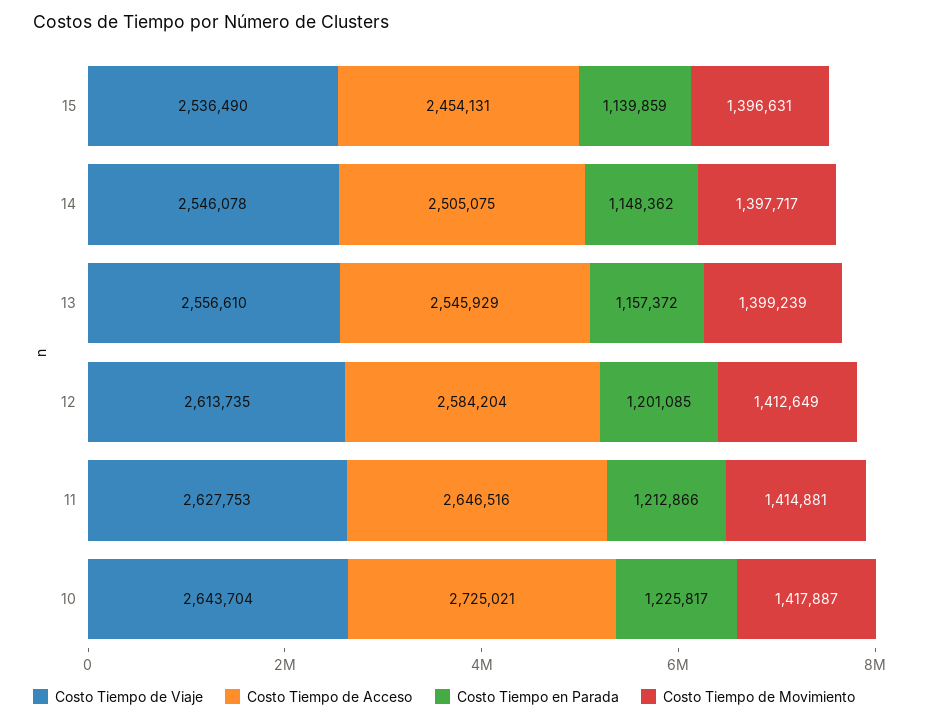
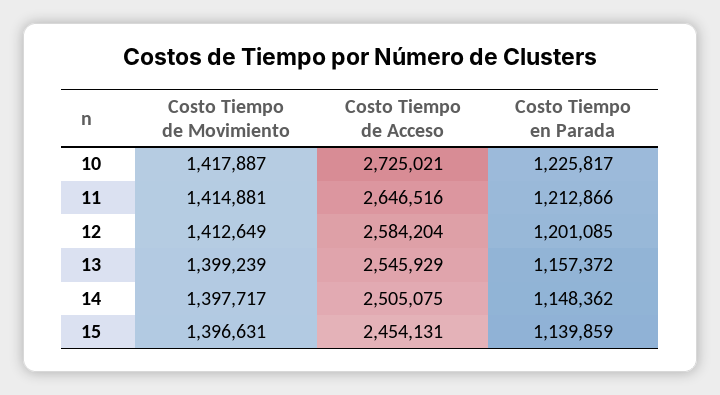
  {
-   "Costo Tiempo de Viaje": {
-     "15": 2536490,
-     "14": 2546078,
-     "13": 2556610,
-     "12": 2613735,
-     "11": 2627753,
-     "10": 2643704
-   },
    "Costo Tiempo de Acceso": {
      "15": 2454131,
      "14": 2505075,
      "13": 2545929,
      "12": 2584204,
      "11": 2646516,
      "10": 2725021
    },
    "Costo Tiempo en Parada": {
      "15": 1139859,
      "14": 1148362,
      "13": 1157372,
      "12": 1201085,
      "11": 1212866,
      "10": 1225817
    },
    "Costo Tiempo de Movimiento": {
      "15": 1396631,
      "14": 1397717,
      "13": 1399239,
      "12": 1412649,
      "11": 1414881,
      "10": 1417887
    }
  }

